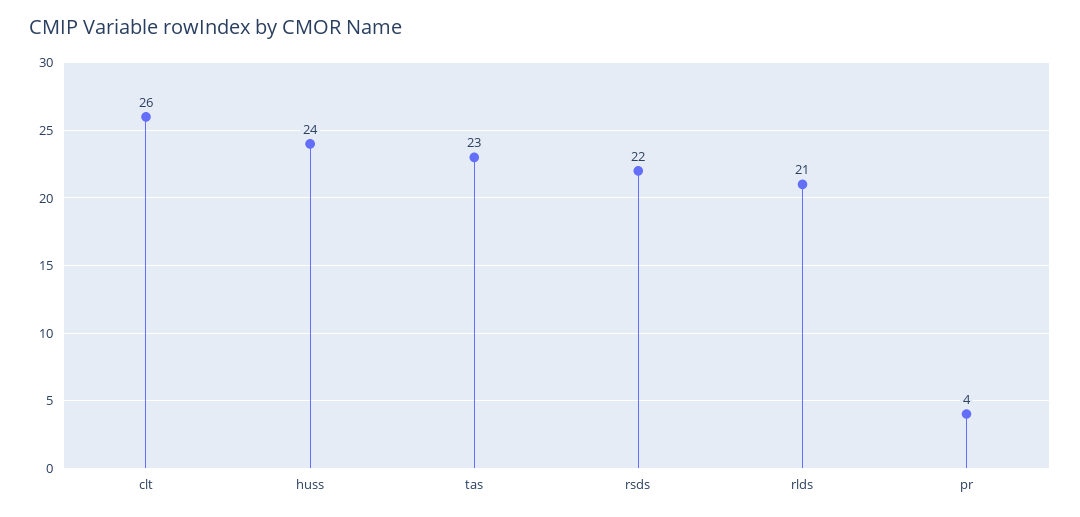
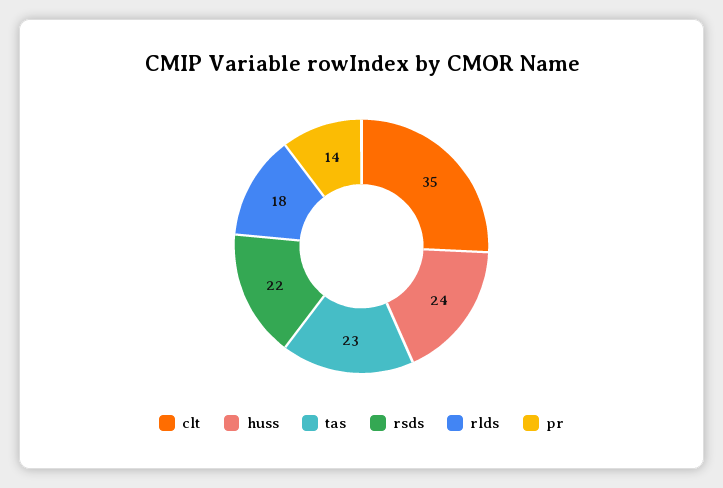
  {
-   "clt": 26,
+   "clt": 35,
    "huss": 24,
    "tas": 23,
    "rsds": 22,
-   "rlds": 21,
+   "rlds": 18,
-   "pr": 4
+   "pr": 14
  }

